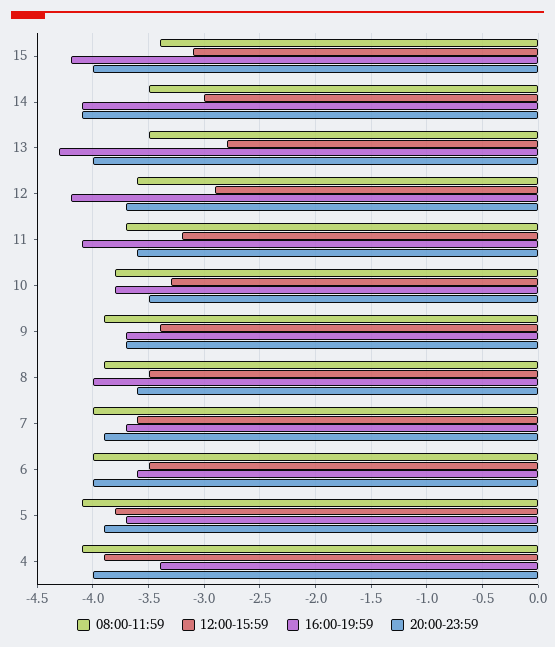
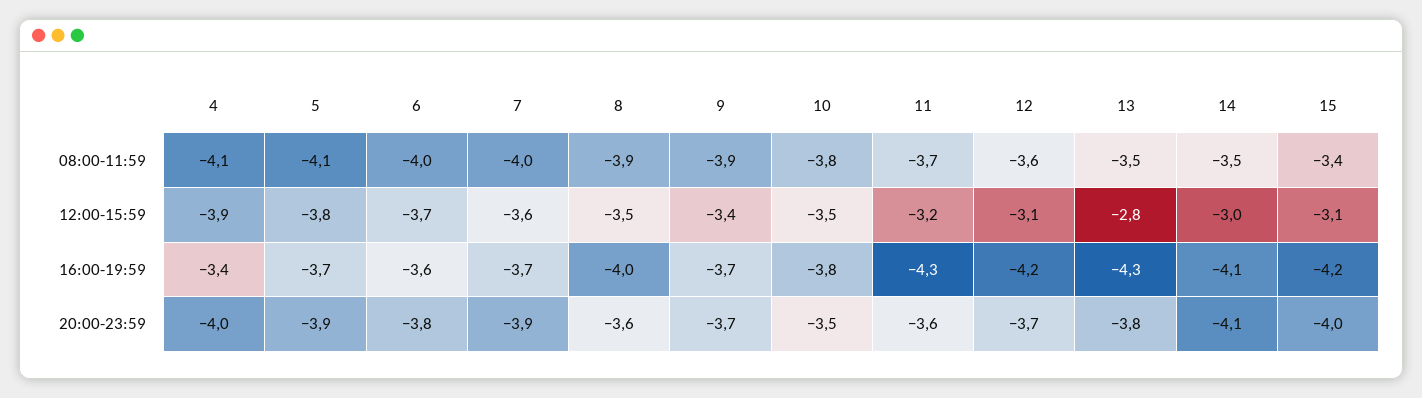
  {
    "08:00-11:59": {
      "15": -3.4,
      "14": -3.5,
      "13": -3.5,
      "12": -3.6,
      "11": -3.7,
      "10": -3.8,
      "9": -3.9,
      "8": -3.9,
      "7": -4,
      "6": -4,
      "5": -4.1,
      "4": -4.1
    },
    "12:00-15:59": {
      "15": -3.1,
      "14": -3,
      "13": -2.8,
-     "12": -2.9,
+     "12": -3.1,
      "11": -3.2,
-     "10": -3.3,
+     "10": -3.5,
      "9": -3.4,
      "8": -3.5,
      "7": -3.6,
-     "6": -3.5,
+     "6": -3.7,
      "5": -3.8,
      "4": -3.9
    },
    "16:00-19:59": {
      "15": -4.2,
      "14": -4.1,
      "13": -4.3,
      "12": -4.2,
-     "11": -4.1,
+     "11": -4.3,
      "10": -3.8,
      "9": -3.7,
      "8": -4,
      "7": -3.7,
      "6": -3.6,
      "5": -3.7,
      "4": -3.4
    },
    "20:00-23:59": {
      "15": -4,
      "14": -4.1,
-     "13": -4,
+     "13": -3.8,
      "12": -3.7,
      "11": -3.6,
      "10": -3.5,
      "9": -3.7,
      "8": -3.6,
      "7": -3.9,
-     "6": -4,
+     "6": -3.8,
      "5": -3.9,
      "4": -4
    }
  }

